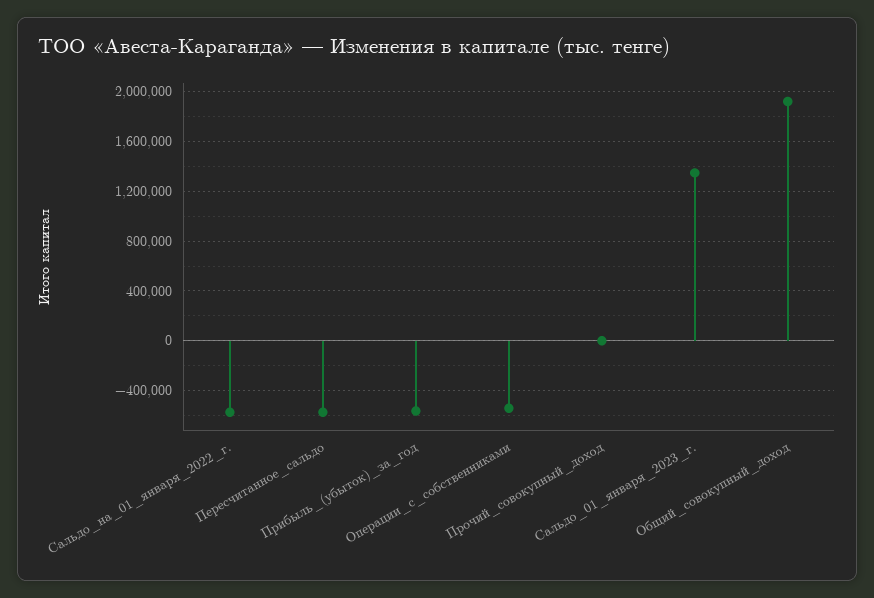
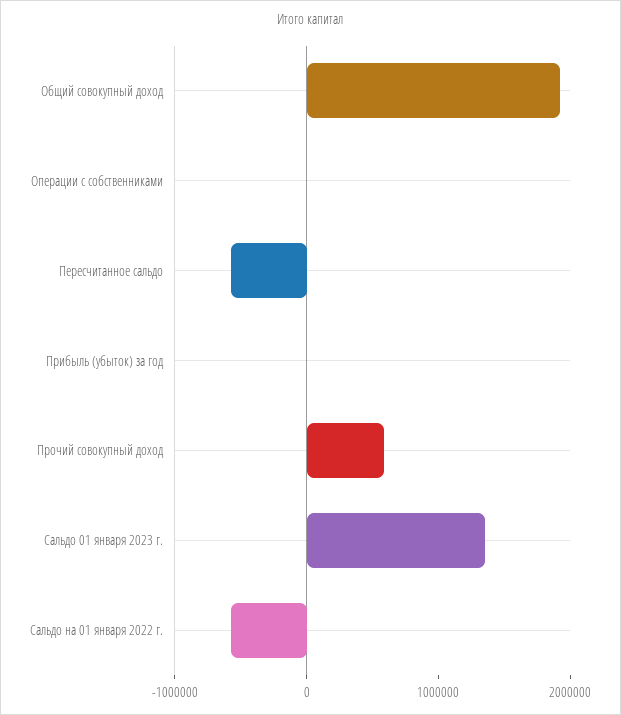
  {
    "Сальдо_на_01_января_2022_г.": -550000,
    "Пересчитанное_сальдо": -550000,
-   "Прибыль_(убыток)_за_год": -550000,
+   "Прибыль_(убыток)_за_год": 0,
-   "Операции_с_собственниками": -550000,
+   "Операции_с_собственниками": 0,
-   "Прочий_совокупный_доход": 0,
+   "Прочий_совокупный_доход": 600000,
    "Сальдо_01_января_2023_г.": 1350000,
    "Общий_совокупный_доход": 1900000
  }

